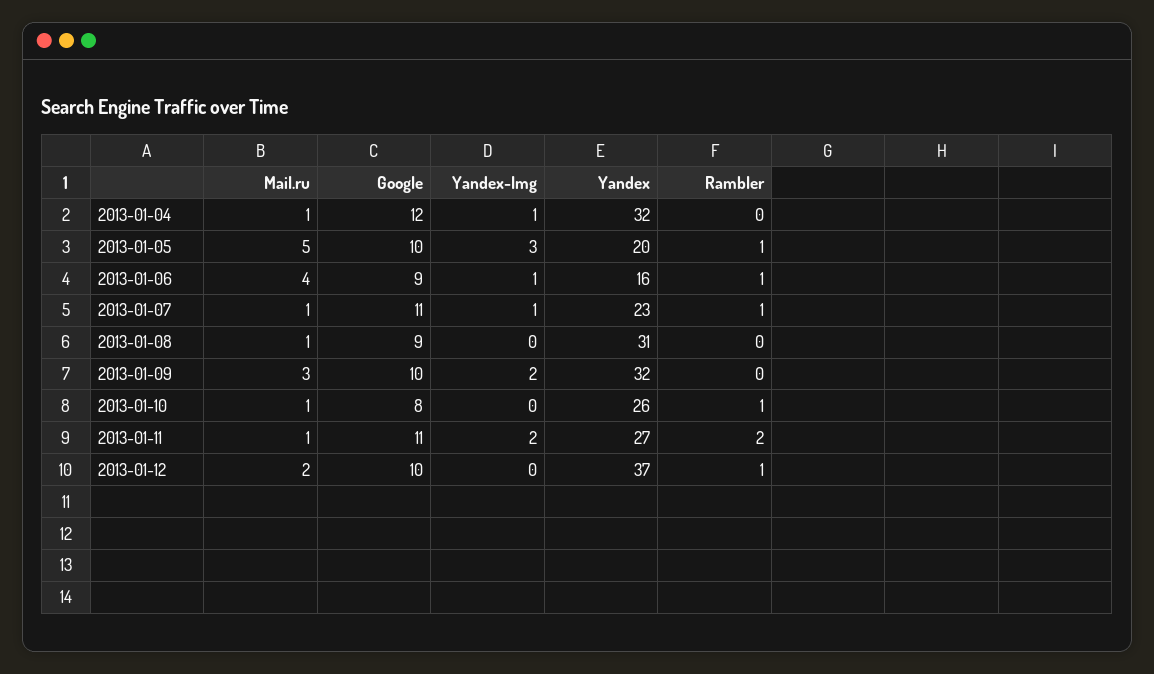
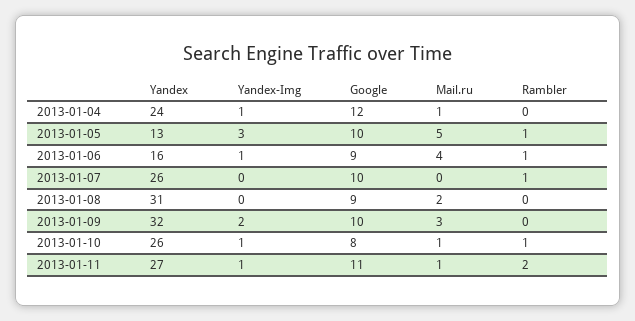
  {
    "Mail.ru": {
      "2013-01-04": 1,
      "2013-01-05": 5,
      "2013-01-06": 4,
-     "2013-01-07": 1,
+     "2013-01-07": 0,
-     "2013-01-08": 1,
+     "2013-01-08": 2,
      "2013-01-09": 3,
      "2013-01-10": 1,
-     "2013-01-11": 1,
+     "2013-01-11": 1
-     "2013-01-12": 2
    },
    "Google": {
      "2013-01-04": 12,
      "2013-01-05": 10,
      "2013-01-06": 9,
-     "2013-01-07": 11,
+     "2013-01-07": 10,
      "2013-01-08": 9,
      "2013-01-09": 10,
      "2013-01-10": 8,
-     "2013-01-11": 11,
+     "2013-01-11": 11
-     "2013-01-12": 10
    },
    "Yandex-Img": {
      "2013-01-04": 1,
      "2013-01-05": 3,
      "2013-01-06": 1,
-     "2013-01-07": 1,
+     "2013-01-07": 0,
      "2013-01-08": 0,
      "2013-01-09": 2,
-     "2013-01-10": 0,
+     "2013-01-10": 1,
-     "2013-01-11": 2,
+     "2013-01-11": 1
-     "2013-01-12": 0
    },
    "Yandex": {
-     "2013-01-04": 32,
+     "2013-01-04": 24,
-     "2013-01-05": 20,
+     "2013-01-05": 13,
      "2013-01-06": 16,
-     "2013-01-07": 23,
+     "2013-01-07": 26,
      "2013-01-08": 31,
      "2013-01-09": 32,
      "2013-01-10": 26,
-     "2013-01-11": 27,
+     "2013-01-11": 27
-     "2013-01-12": 37
    },
    "Rambler": {
      "2013-01-04": 0,
      "2013-01-05": 1,
      "2013-01-06": 1,
      "2013-01-07": 1,
      "2013-01-08": 0,
      "2013-01-09": 0,
      "2013-01-10": 1,
-     "2013-01-11": 2,
+     "2013-01-11": 2
-     "2013-01-12": 1
    }
  }

